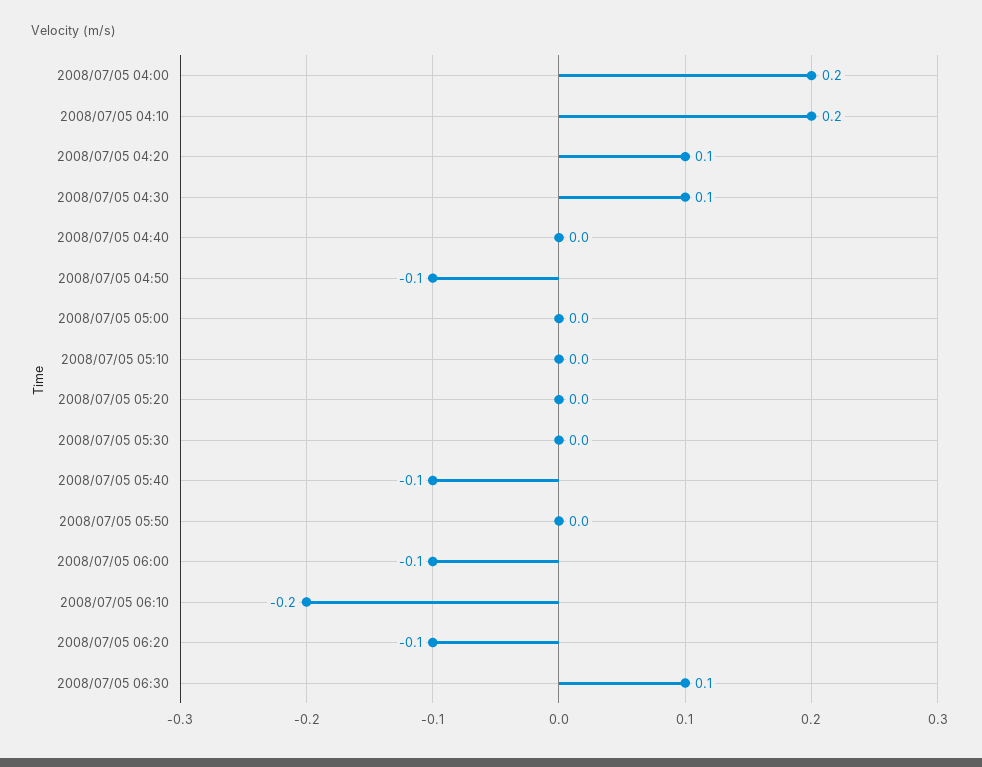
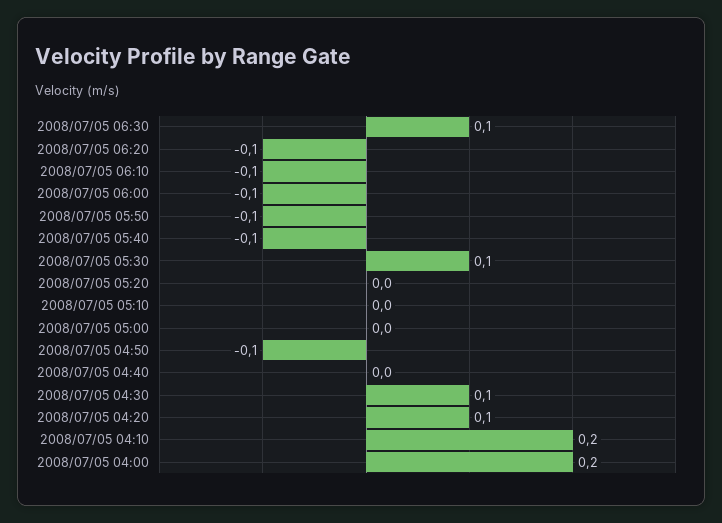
  {
    "2008/07/05 04:00": 0.2,
    "2008/07/05 04:10": 0.2,
    "2008/07/05 04:20": 0.1,
    "2008/07/05 04:30": 0.1,
    "2008/07/05 04:40": 0,
    "2008/07/05 04:50": -0.1,
    "2008/07/05 05:00": 0,
    "2008/07/05 05:10": 0,
    "2008/07/05 05:20": 0,
-   "2008/07/05 05:30": 0,
+   "2008/07/05 05:30": 0.1,
    "2008/07/05 05:40": -0.1,
-   "2008/07/05 05:50": 0,
+   "2008/07/05 05:50": -0.1,
    "2008/07/05 06:00": -0.1,
-   "2008/07/05 06:10": -0.2,
+   "2008/07/05 06:10": -0.1,
    "2008/07/05 06:20": -0.1,
    "2008/07/05 06:30": 0.1
  }

